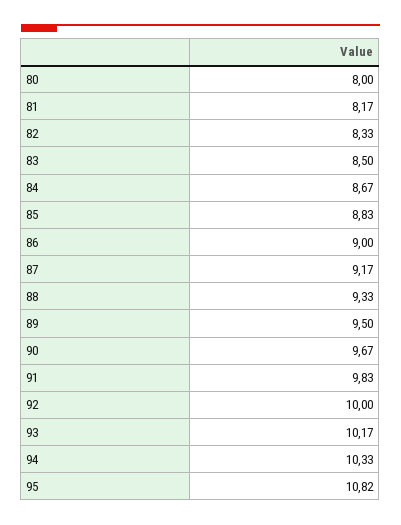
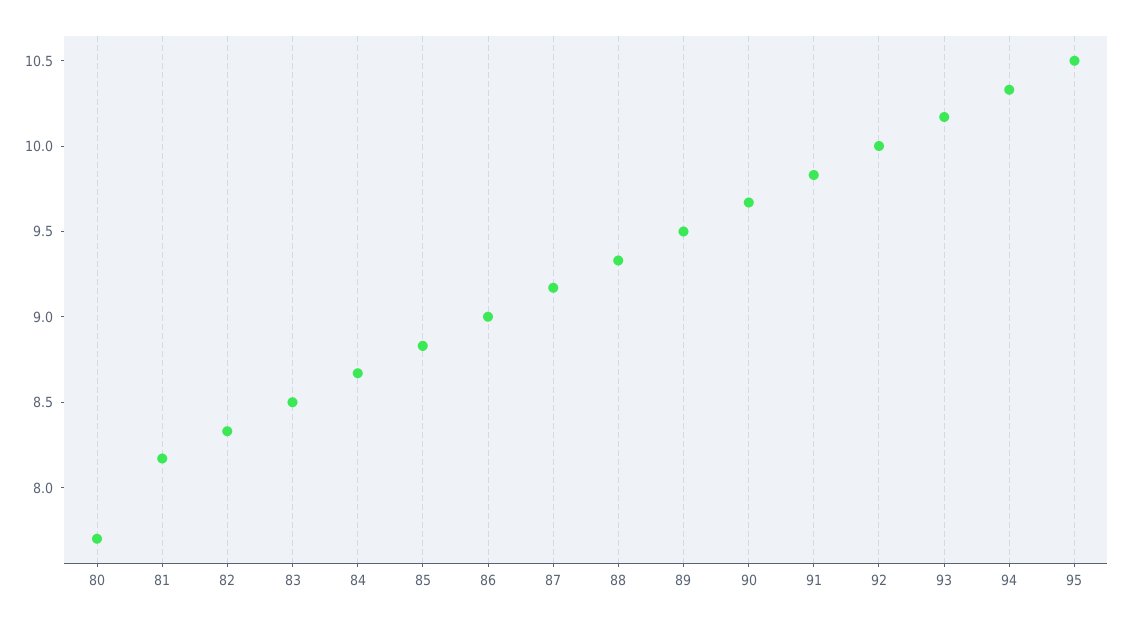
  {
-   "80": 8,
+   "80": 7.7,
    "81": 8.17,
    "82": 8.33,
    "83": 8.5,
    "84": 8.67,
    "85": 8.83,
    "86": 9,
    "87": 9.17,
    "88": 9.33,
    "89": 9.5,
    "90": 9.67,
    "91": 9.83,
    "92": 10,
    "93": 10.17,
    "94": 10.33,
-   "95": 10.82
+   "95": 10.5
  }

